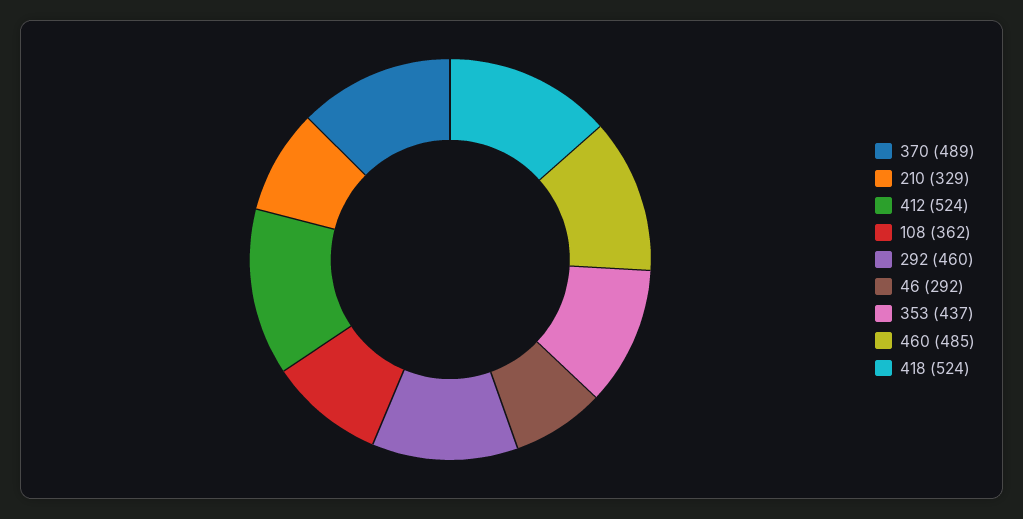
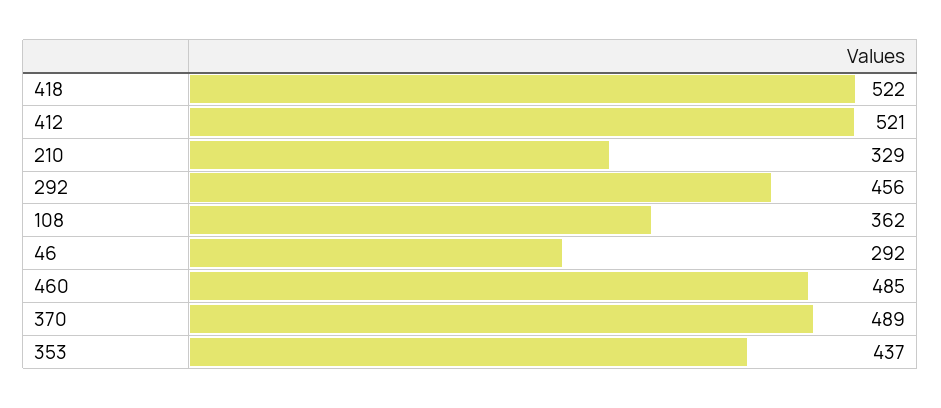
  {
    "370": 489,
    "210": 329,
-   "412": 524,
+   "412": 521,
    "108": 362,
-   "292": 460,
+   "292": 456,
    "46": 292,
    "353": 437,
    "460": 485,
-   "418": 524
+   "418": 522
  }

